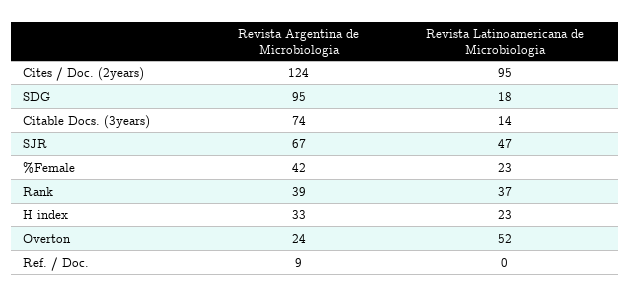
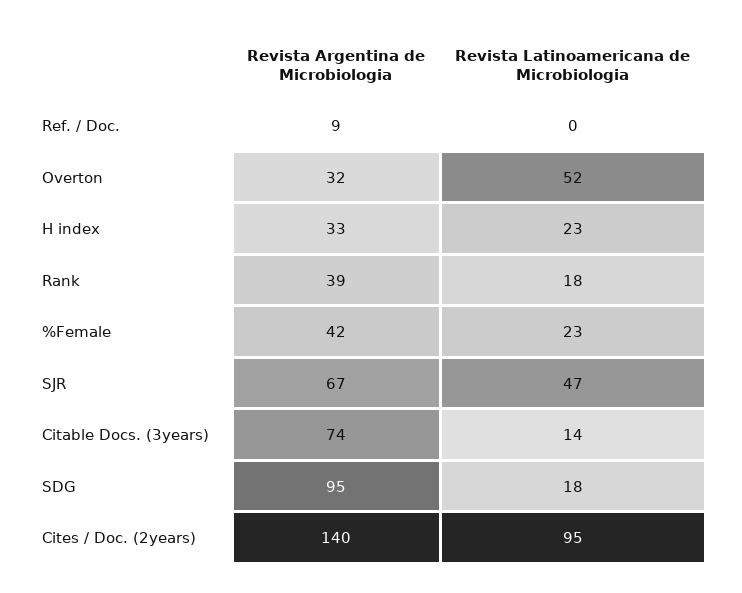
  {
    "Revista Argentina de Microbiologia": {
-     "Cites / Doc. (2years)": 124,
+     "Cites / Doc. (2years)": 140,
      "SDG": 95,
      "Citable Docs. (3years)": 74,
      "SJR": 67,
      "%Female": 42,
      "Rank": 39,
      "H index": 33,
-     "Overton": 24,
+     "Overton": 32,
      "Ref. / Doc.": 9
    },
    "Revista Latinoamericana de Microbiologia": {
      "Cites / Doc. (2years)": 95,
      "SDG": 18,
      "Citable Docs. (3years)": 14,
      "SJR": 47,
      "%Female": 23,
-     "Rank": 37,
+     "Rank": 18,
      "H index": 23,
      "Overton": 52,
      "Ref. / Doc.": 0
    }
  }

